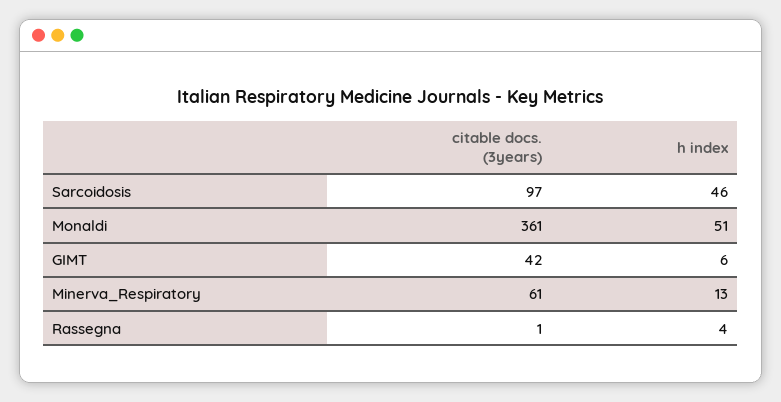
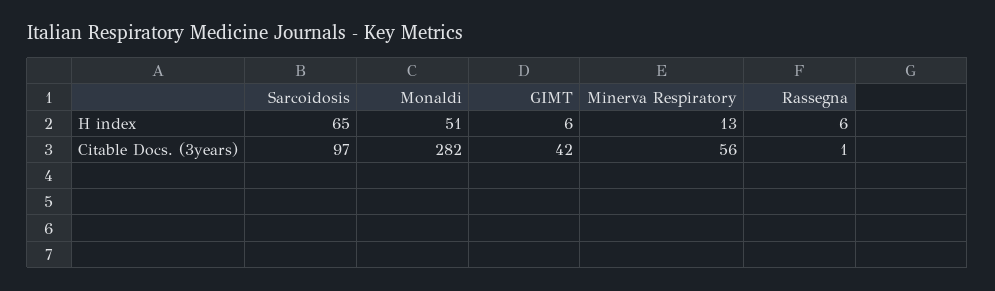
  {
    "citable docs. (3years)": {
      "Sarcoidosis": 97,
-     "Monaldi": 361,
+     "Monaldi": 282,
      "GIMT": 42,
-     "Minerva_Respiratory": 61,
+     "Minerva_Respiratory": 56,
      "Rassegna": 1
    },
    "h index": {
-     "Sarcoidosis": 46,
+     "Sarcoidosis": 65,
      "Monaldi": 51,
      "GIMT": 6,
      "Minerva_Respiratory": 13,
-     "Rassegna": 4
+     "Rassegna": 6
    }
  }

